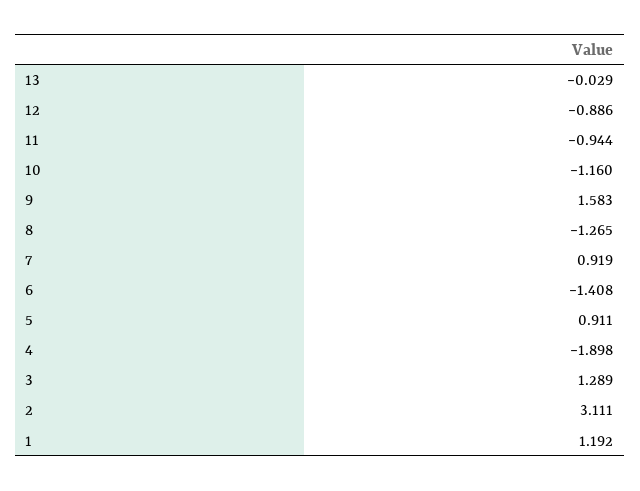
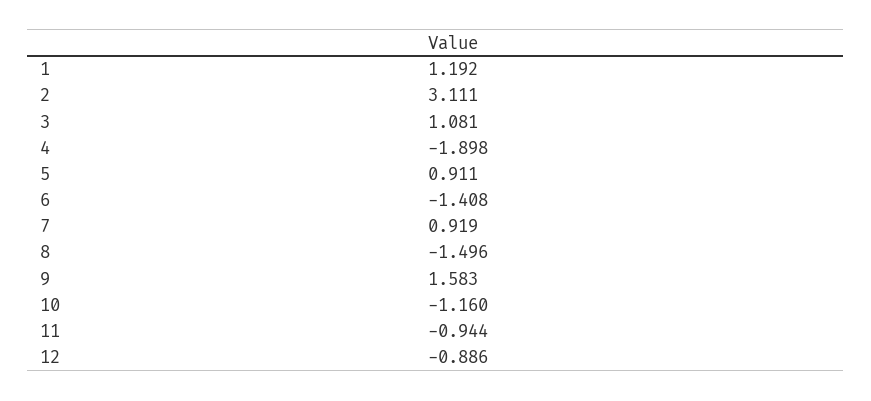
  {
-   "13": -0.029,
    "12": -0.886,
    "11": -0.944,
    "10": -1.16,
    "9": 1.583,
-   "8": -1.265,
+   "8": -1.496,
    "7": 0.919,
    "6": -1.408,
    "5": 0.911,
    "4": -1.898,
-   "3": 1.289,
+   "3": 1.081,
    "2": 3.111,
    "1": 1.192
  }

